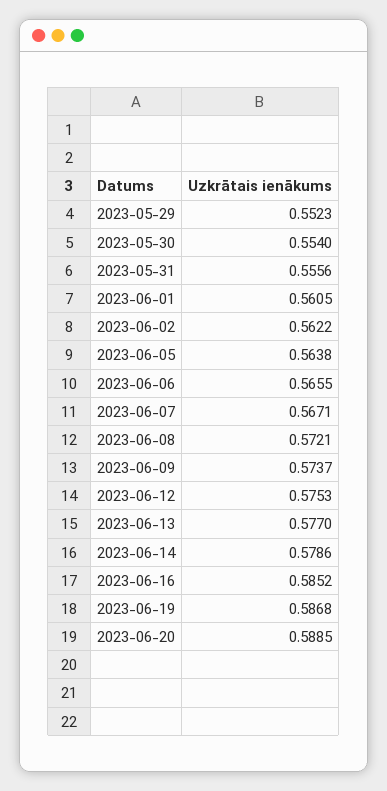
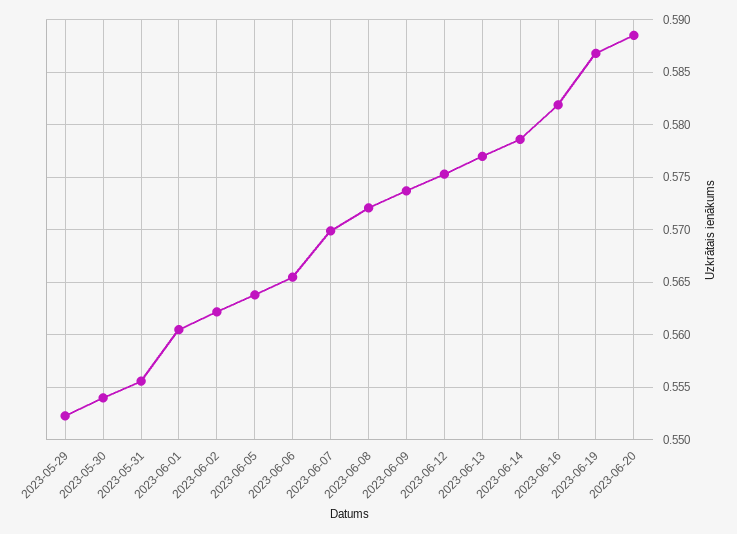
  {
    "2023-05-29": 0.5523,
    "2023-05-30": 0.554,
    "2023-05-31": 0.5556,
    "2023-06-01": 0.5605,
    "2023-06-02": 0.5622,
    "2023-06-05": 0.5638,
    "2023-06-06": 0.5655,
-   "2023-06-07": 0.5671,
+   "2023-06-07": 0.57,
    "2023-06-08": 0.5721,
    "2023-06-09": 0.5737,
    "2023-06-12": 0.5753,
    "2023-06-13": 0.577,
    "2023-06-14": 0.5786,
-   "2023-06-16": 0.5852,
+   "2023-06-16": 0.582,
    "2023-06-19": 0.5868,
    "2023-06-20": 0.5885
  }

